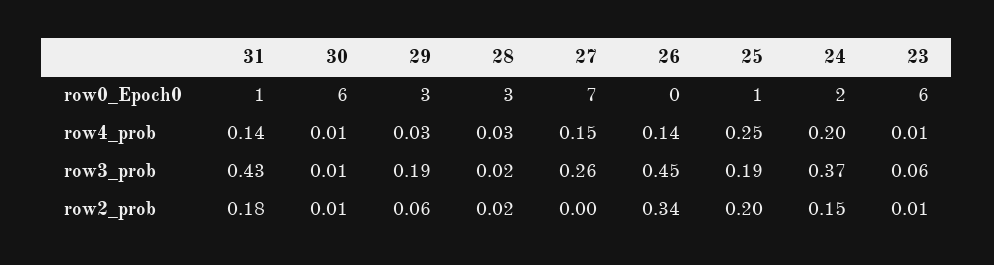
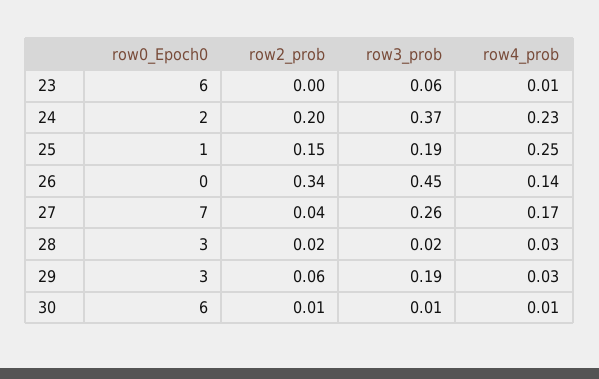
  {
-   "31": {
-     "row0_Epoch0": 1,
-     "row4_prob": 0.14,
-     "row3_prob": 0.43,
-     "row2_prob": 0.18
-   },
    "30": {
      "row0_Epoch0": 6,
      "row4_prob": 0.01,
      "row3_prob": 0.01,
      "row2_prob": 0.01
    },
    "29": {
      "row0_Epoch0": 3,
      "row4_prob": 0.03,
      "row3_prob": 0.19,
      "row2_prob": 0.06
    },
    "28": {
      "row0_Epoch0": 3,
      "row4_prob": 0.03,
      "row3_prob": 0.02,
      "row2_prob": 0.02
    },
    "27": {
      "row0_Epoch0": 7,
-     "row4_prob": 0.15,
+     "row4_prob": 0.17,
      "row3_prob": 0.26,
-     "row2_prob": 0
+     "row2_prob": 0.04
    },
    "26": {
      "row0_Epoch0": 0,
      "row4_prob": 0.14,
      "row3_prob": 0.45,
      "row2_prob": 0.34
    },
    "25": {
      "row0_Epoch0": 1,
      "row4_prob": 0.25,
      "row3_prob": 0.19,
-     "row2_prob": 0.2
+     "row2_prob": 0.15
    },
    "24": {
      "row0_Epoch0": 2,
-     "row4_prob": 0.2,
+     "row4_prob": 0.23,
      "row3_prob": 0.37,
-     "row2_prob": 0.15
+     "row2_prob": 0.2
    },
    "23": {
      "row0_Epoch0": 6,
      "row4_prob": 0.01,
      "row3_prob": 0.06,
-     "row2_prob": 0.01
+     "row2_prob": 0
    }
  }

